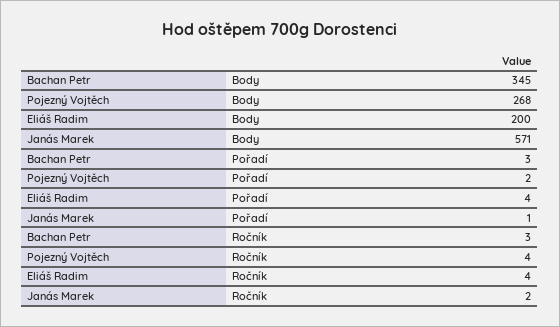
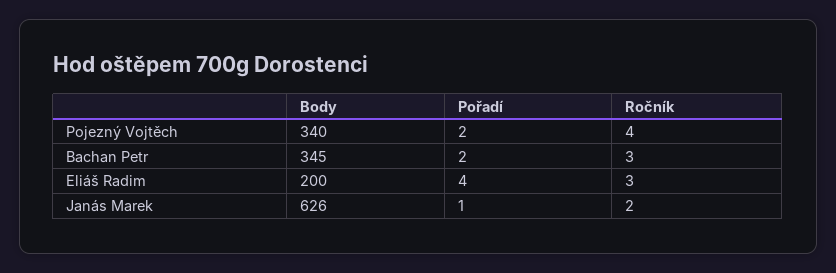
  {
    "Bachan Petr": {
      "Body": 345,
-     "Pořadí": 3,
+     "Pořadí": 2,
      "Ročník": 3
    },
    "Pojezný Vojtěch": {
-     "Body": 268,
+     "Body": 340,
      "Pořadí": 2,
      "Ročník": 4
    },
    "Eliáš Radim": {
      "Body": 200,
      "Pořadí": 4,
-     "Ročník": 4
+     "Ročník": 3
    },
    "Janás Marek": {
-     "Body": 571,
+     "Body": 626,
      "Pořadí": 1,
      "Ročník": 2
    }
  }

